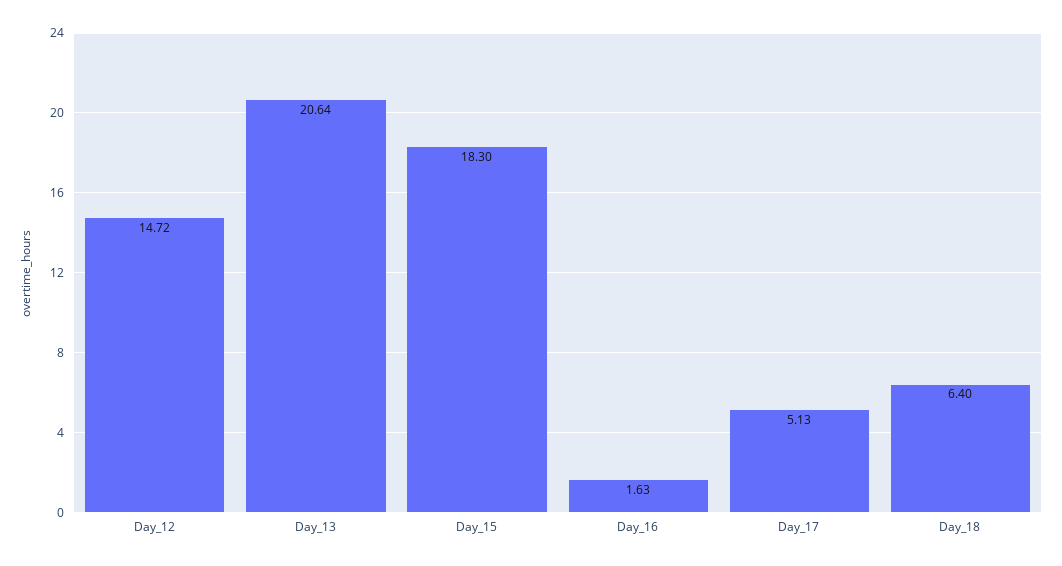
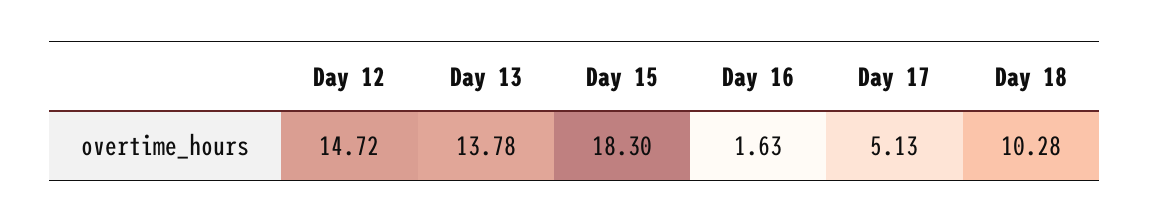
  {
    "Day_12": 14.72,
-   "Day_13": 20.64,
+   "Day_13": 13.78,
    "Day_15": 18.3,
    "Day_16": 1.63,
    "Day_17": 5.13,
-   "Day_18": 6.4
+   "Day_18": 10.28
  }

